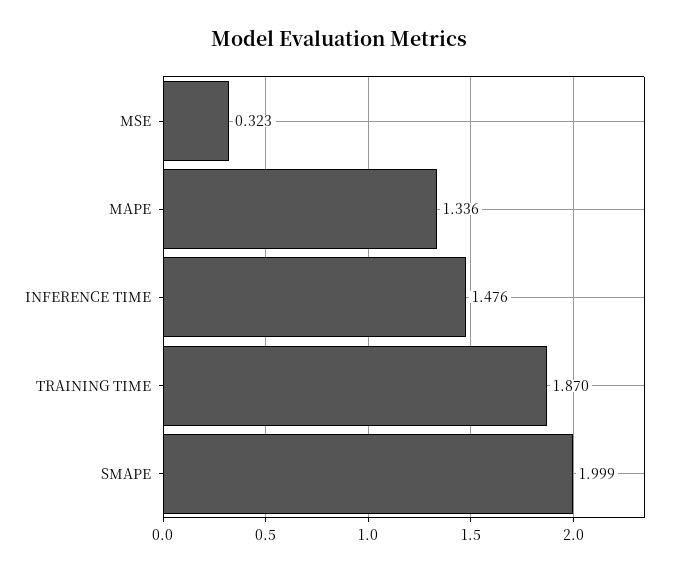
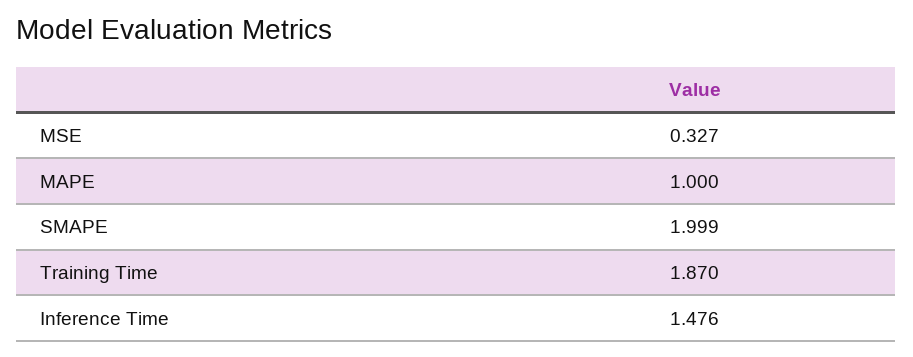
  {
-   "MSE": 0.323,
+   "MSE": 0.327,
-   "MAPE": 1.336,
+   "MAPE": 1,
    "INFERENCE TIME": 1.476,
    "TRAINING TIME": 1.87,
    "SMAPE": 1.999
  }

